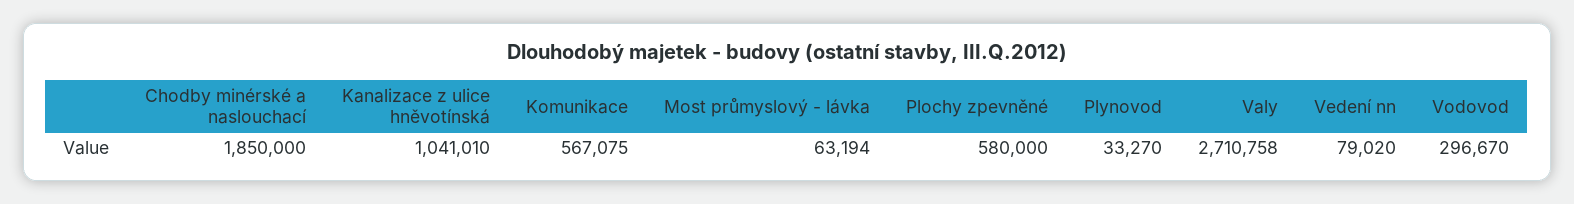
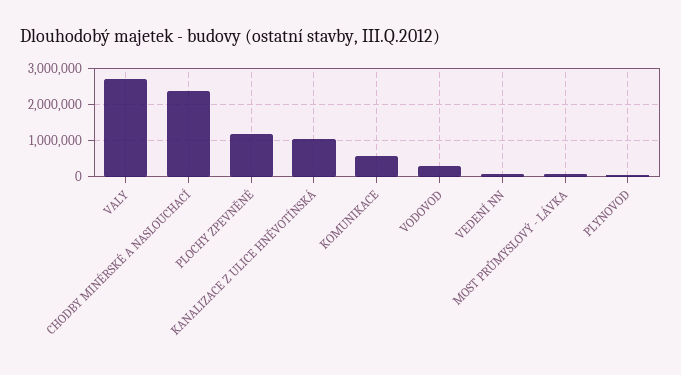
  {
-   "Chodby minérské a naslouchací": 1850000,
+   "Chodby minérské a naslouchací": 2400000,
    "Kanalizace z ulice hněvotínská": 1041010,
    "Komunikace": 567075,
    "Most průmyslový - lávka": 63194,
-   "Plochy zpevněné": 580000,
+   "Plochy zpevněné": 1200000,
    "Plynovod": 33270,
    "Valy": 2710758,
    "Vedení nn": 79020,
    "Vodovod": 296670
  }

